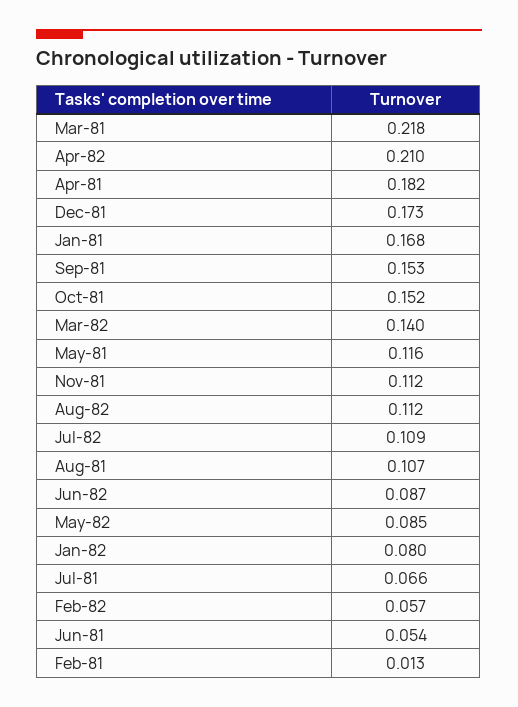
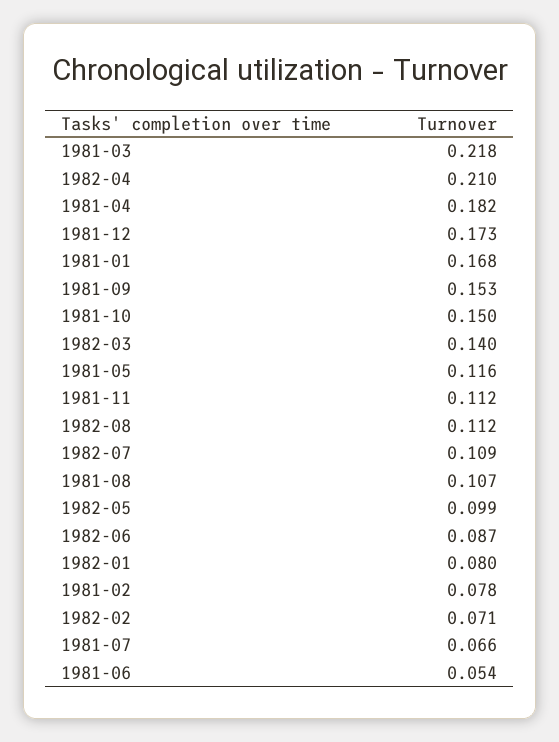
  {
    "Mar-81": 0.218,
    "Apr-82": 0.21,
    "Apr-81": 0.182,
    "Dec-81": 0.173,
    "Jan-81": 0.168,
    "Sep-81": 0.153,
-   "Oct-81": 0.152,
+   "Oct-81": 0.15,
    "Mar-82": 0.14,
    "May-81": 0.116,
    "Nov-81": 0.112,
    "Aug-82": 0.112,
    "Jul-82": 0.109,
    "Aug-81": 0.107,
    "Jun-82": 0.087,
-   "May-82": 0.085,
+   "May-82": 0.099,
    "Jan-82": 0.08,
    "Jul-81": 0.066,
-   "Feb-82": 0.057,
+   "Feb-82": 0.071,
    "Jun-81": 0.054,
-   "Feb-81": 0.013
+   "Feb-81": 0.078
  }

